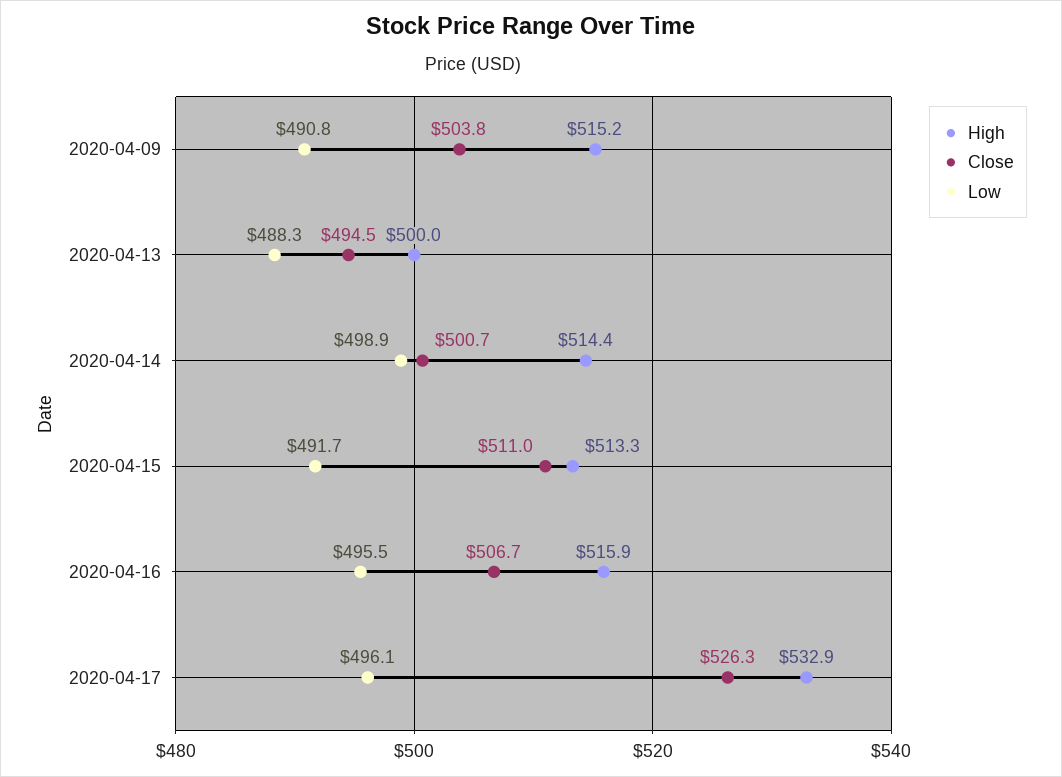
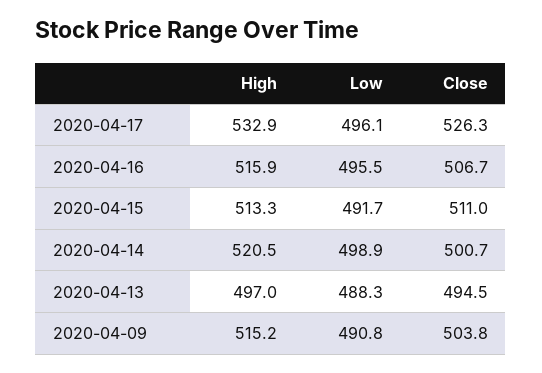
  {
    "High": {
      "2020-04-09": 515.2,
-     "2020-04-13": 500,
+     "2020-04-13": 497,
-     "2020-04-14": 514.4,
+     "2020-04-14": 520.5,
      "2020-04-15": 513.3,
      "2020-04-16": 515.9,
      "2020-04-17": 532.9
    },
    "Close": {
      "2020-04-09": 503.8,
      "2020-04-13": 494.5,
      "2020-04-14": 500.7,
      "2020-04-15": 511,
      "2020-04-16": 506.7,
      "2020-04-17": 526.3
    },
    "Low": {
      "2020-04-09": 490.8,
      "2020-04-13": 488.3,
      "2020-04-14": 498.9,
      "2020-04-15": 491.7,
      "2020-04-16": 495.5,
      "2020-04-17": 496.1
    }
  }

